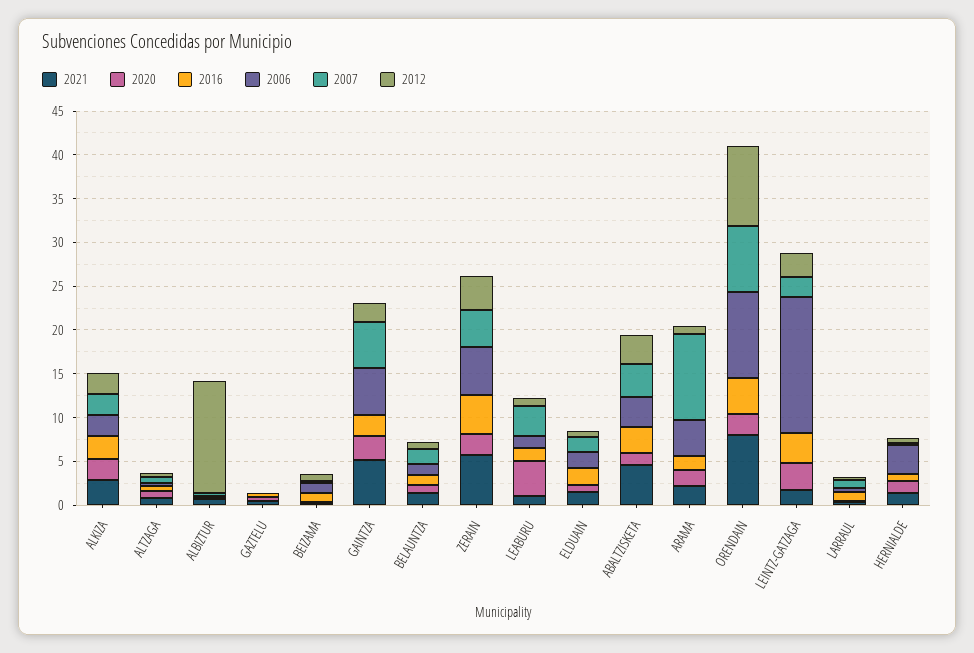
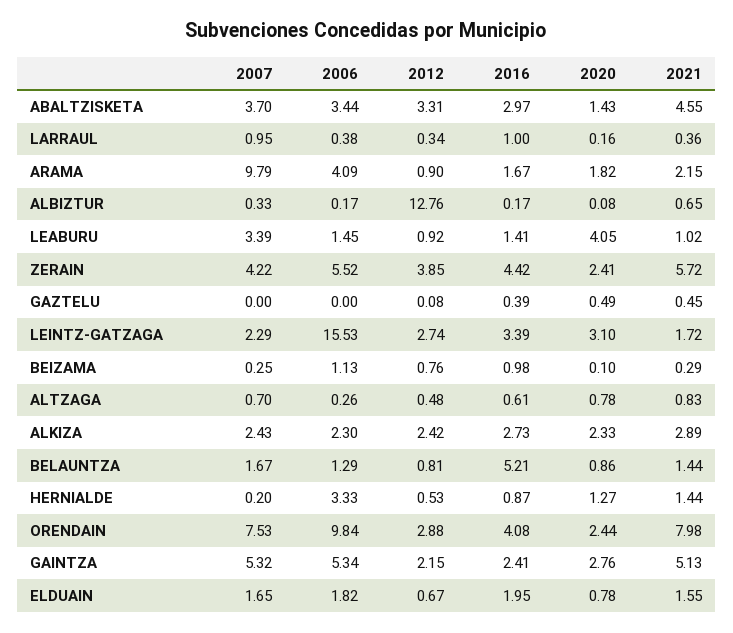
  {
    "2021": {
      "ALKIZA": 2.89,
      "ALTZAGA": 0.83,
      "ALBIZTUR": 0.65,
      "GAZTELU": 0.45,
      "BEIZAMA": 0.29,
      "GAINTZA": 5.13,
      "BELAUNTZA": 1.44,
      "ZERAIN": 5.72,
      "LEABURU": 1.02,
      "ELDUAIN": 1.55,
      "ABALTZISKETA": 4.55,
      "ARAMA": 2.15,
      "ORENDAIN": 7.98,
      "LEINTZ-GATZAGA": 1.72,
      "LARRAUL": 0.36,
      "HERNIALDE": 1.44
    },
    "2020": {
      "ALKIZA": 2.33,
      "ALTZAGA": 0.78,
      "ALBIZTUR": 0.08,
      "GAZTELU": 0.49,
      "BEIZAMA": 0.1,
      "GAINTZA": 2.76,
      "BELAUNTZA": 0.86,
      "ZERAIN": 2.41,
      "LEABURU": 4.05,
      "ELDUAIN": 0.78,
      "ABALTZISKETA": 1.43,
      "ARAMA": 1.82,
      "ORENDAIN": 2.44,
      "LEINTZ-GATZAGA": 3.1,
      "LARRAUL": 0.16,
      "HERNIALDE": 1.27
    },
    "2016": {
      "ALKIZA": 2.73,
      "ALTZAGA": 0.61,
      "ALBIZTUR": 0.17,
      "GAZTELU": 0.39,
      "BEIZAMA": 0.98,
      "GAINTZA": 2.41,
-     "BELAUNTZA": 1,
+     "BELAUNTZA": 5.21,
      "ZERAIN": 4.42,
      "LEABURU": 1.41,
      "ELDUAIN": 1.95,
      "ABALTZISKETA": 2.97,
      "ARAMA": 1.67,
      "ORENDAIN": 4.08,
      "LEINTZ-GATZAGA": 3.39,
      "LARRAUL": 1,
      "HERNIALDE": 0.87
    },
    "2006": {
      "ALKIZA": 2.3,
      "ALTZAGA": 0.26,
      "ALBIZTUR": 0.17,
      "GAZTELU": 0,
      "BEIZAMA": 1.13,
      "GAINTZA": 5.34,
      "BELAUNTZA": 1.29,
      "ZERAIN": 5.52,
      "LEABURU": 1.45,
      "ELDUAIN": 1.82,
      "ABALTZISKETA": 3.44,
      "ARAMA": 4.09,
      "ORENDAIN": 9.84,
      "LEINTZ-GATZAGA": 15.53,
      "LARRAUL": 0.38,
      "HERNIALDE": 3.33
    },
    "2007": {
      "ALKIZA": 2.43,
      "ALTZAGA": 0.7,
      "ALBIZTUR": 0.33,
      "GAZTELU": 0,
      "BEIZAMA": 0.25,
      "GAINTZA": 5.32,
      "BELAUNTZA": 1.67,
      "ZERAIN": 4.22,
      "LEABURU": 3.39,
      "ELDUAIN": 1.65,
      "ABALTZISKETA": 3.7,
      "ARAMA": 9.79,
      "ORENDAIN": 7.53,
      "LEINTZ-GATZAGA": 2.29,
      "LARRAUL": 0.95,
      "HERNIALDE": 0.2
    },
    "2012": {
      "ALKIZA": 2.42,
      "ALTZAGA": 0.48,
      "ALBIZTUR": 12.76,
      "GAZTELU": 0.08,
      "BEIZAMA": 0.76,
      "GAINTZA": 2.15,
      "BELAUNTZA": 0.81,
      "ZERAIN": 3.85,
      "LEABURU": 0.92,
      "ELDUAIN": 0.67,
      "ABALTZISKETA": 3.31,
      "ARAMA": 0.9,
-     "ORENDAIN": 9,
+     "ORENDAIN": 2.88,
      "LEINTZ-GATZAGA": 2.74,
      "LARRAUL": 0.34,
      "HERNIALDE": 0.53
    }
  }

